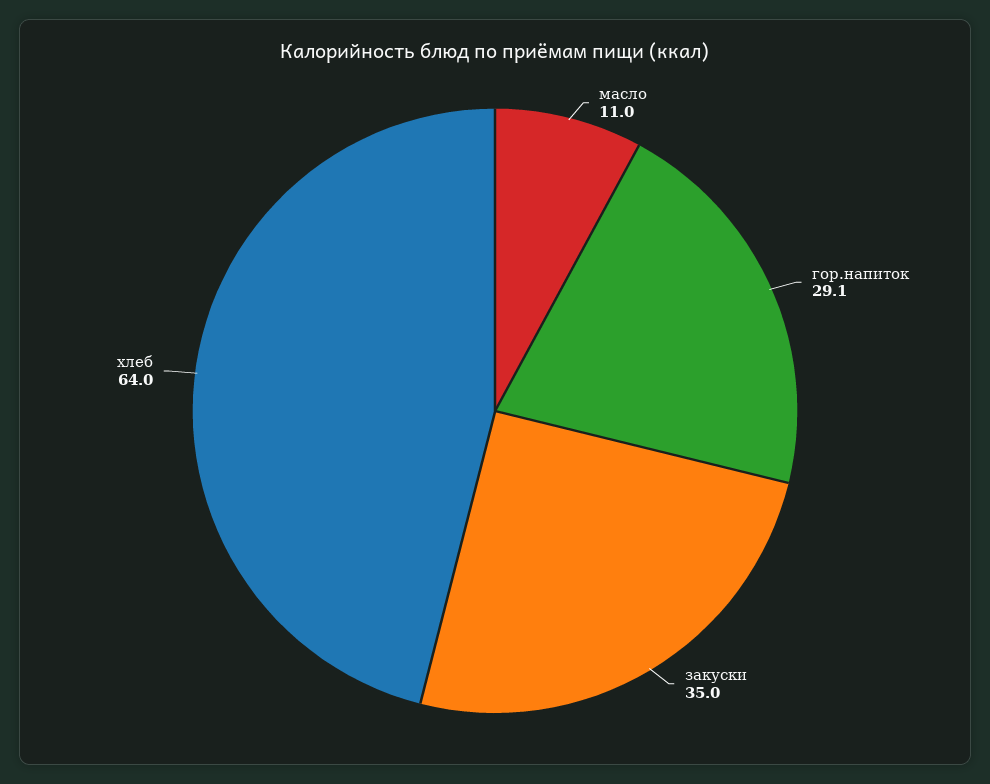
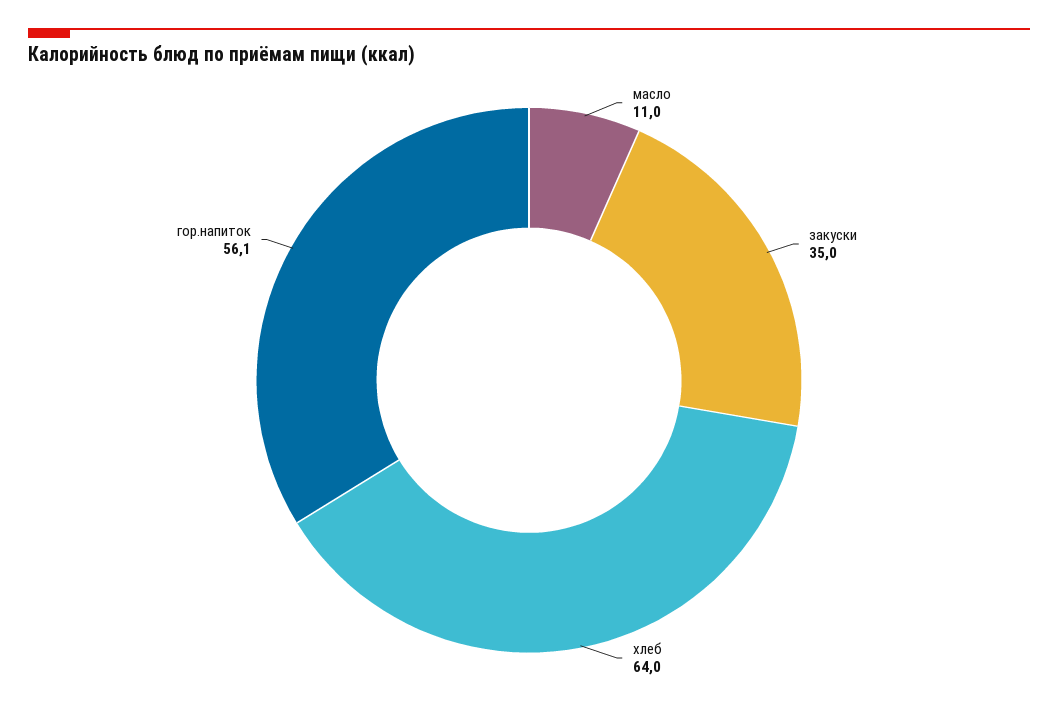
  {
    "масло": 11,
-   "гор.напиток": 29.1,
+   "гор.напиток": 56.1,
    "закуски": 35,
    "хлеб": 64
  }

